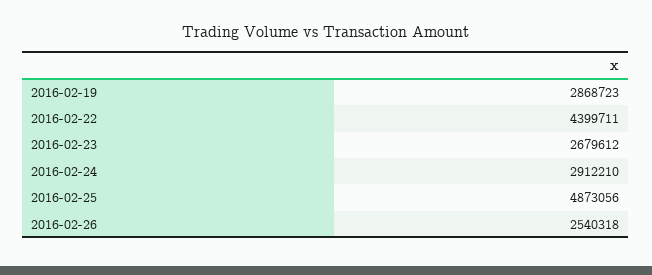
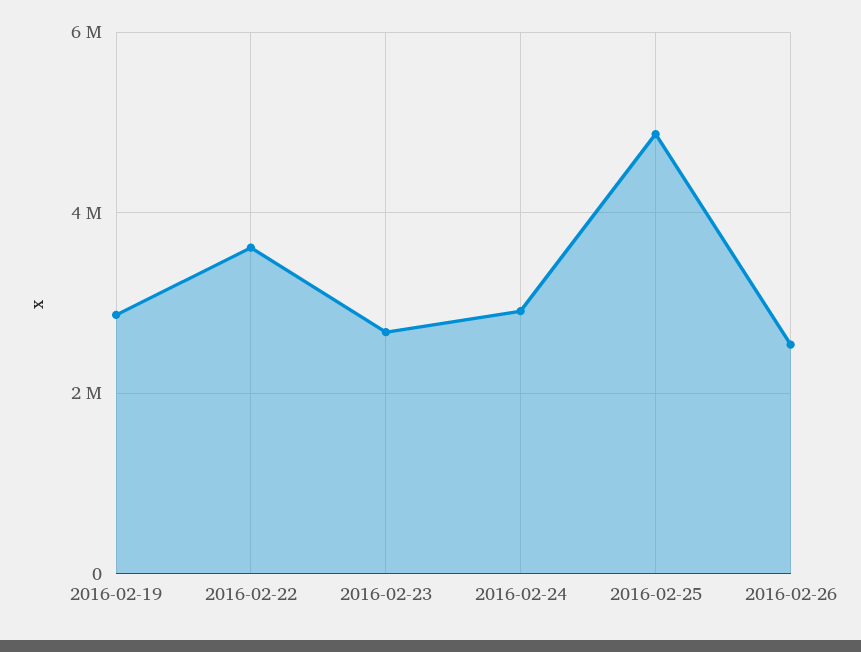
  {
    "2016-02-19": 2868723,
-   "2016-02-22": 4399711,
+   "2016-02-22": 3600000,
    "2016-02-23": 2679612,
    "2016-02-24": 2912210,
    "2016-02-25": 4873056,
    "2016-02-26": 2540318
  }

